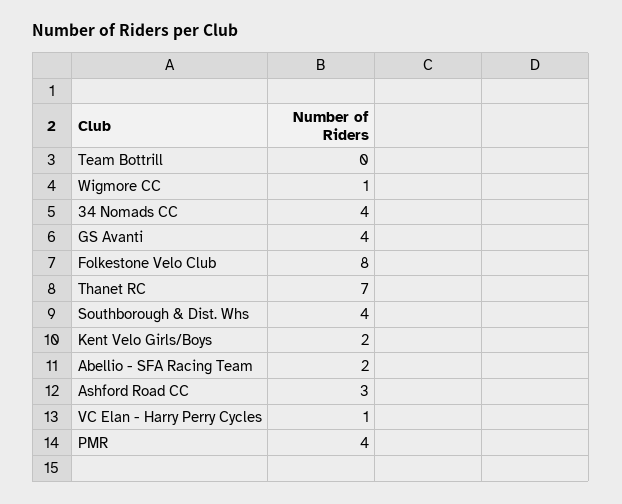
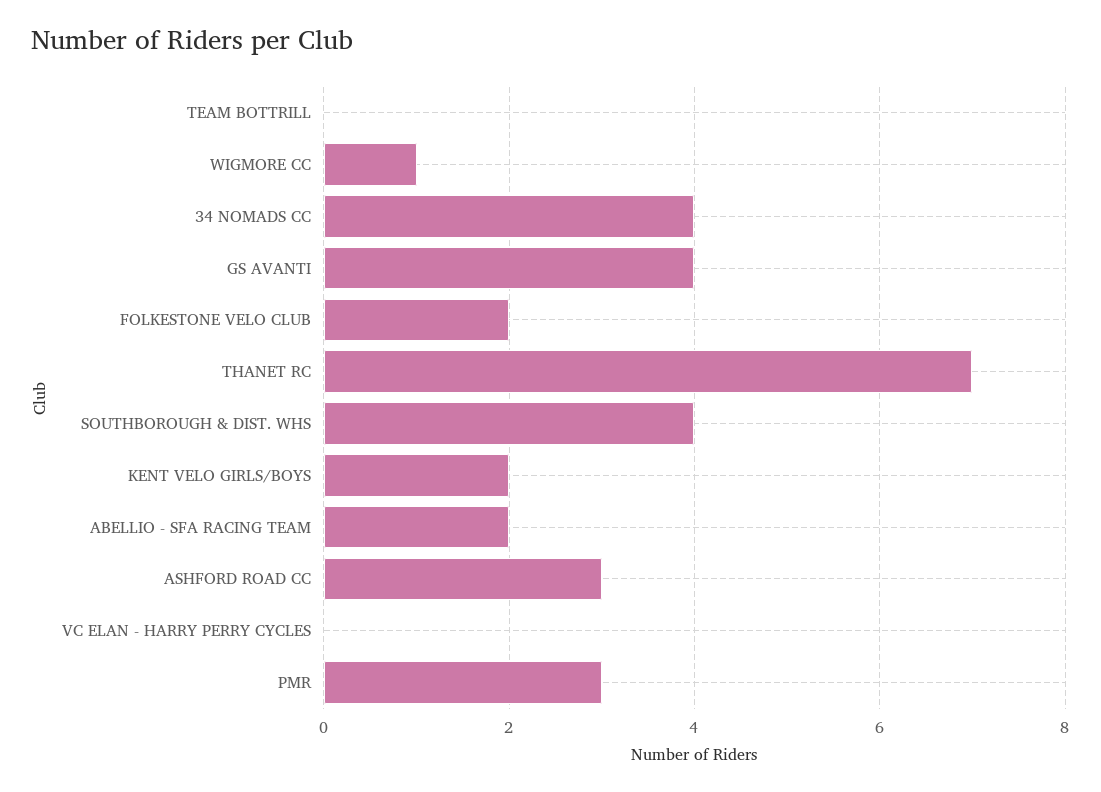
  {
    "Team Bottrill": 0,
    "Wigmore CC": 1,
    "34 Nomads CC": 4,
    "GS Avanti": 4,
-   "Folkestone Velo Club": 8,
+   "Folkestone Velo Club": 2,
    "Thanet RC": 7,
    "Southborough & Dist. Whs": 4,
    "Kent Velo Girls/Boys": 2,
    "Abellio - SFA Racing Team": 2,
    "Ashford Road CC": 3,
-   "VC Elan - Harry Perry Cycles": 1,
+   "VC Elan - Harry Perry Cycles": 0,
-   "PMR": 4
+   "PMR": 3
  }

